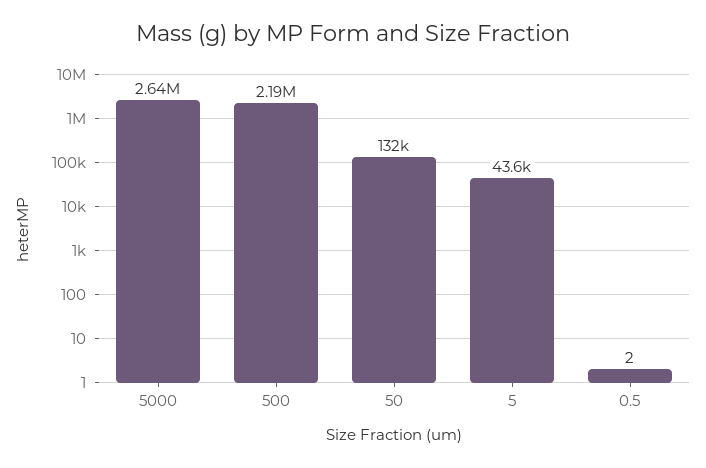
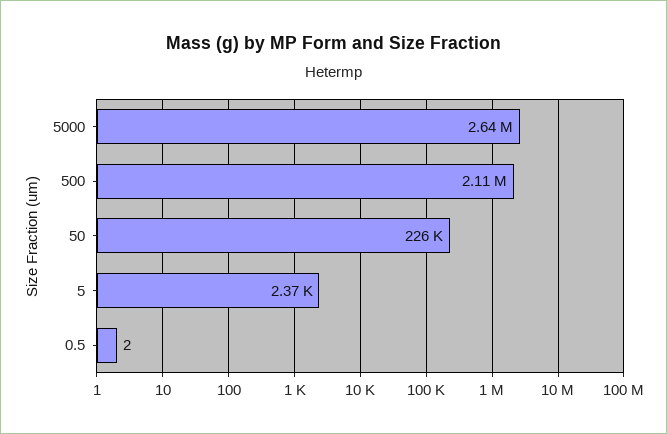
  {
    "5000": 2640000,
-   "500": 2190000,
+   "500": 2110000,
-   "50": 132000,
+   "50": 226000,
-   "5": 43600,
+   "5": 2370,
    "0.5": 2
  }

